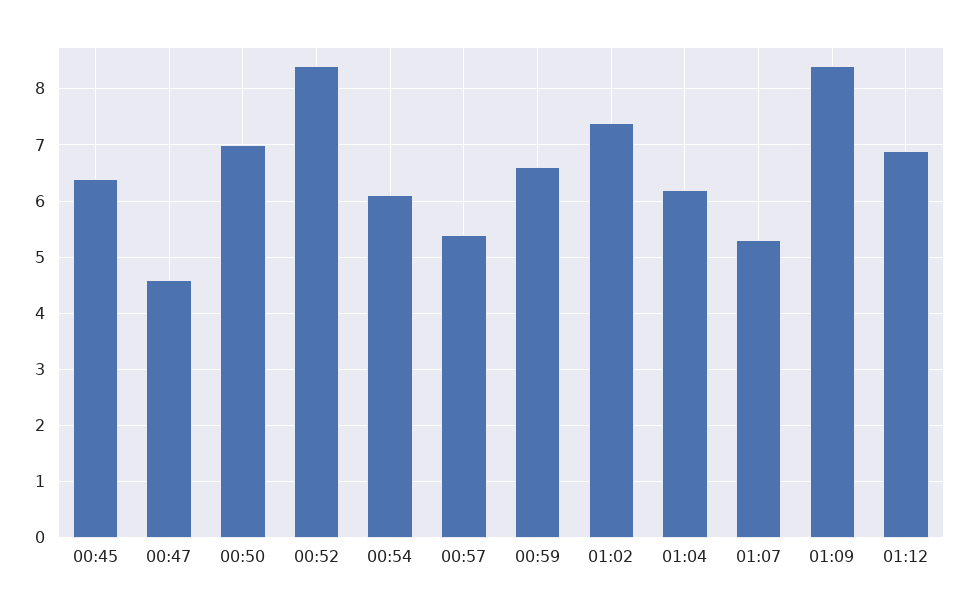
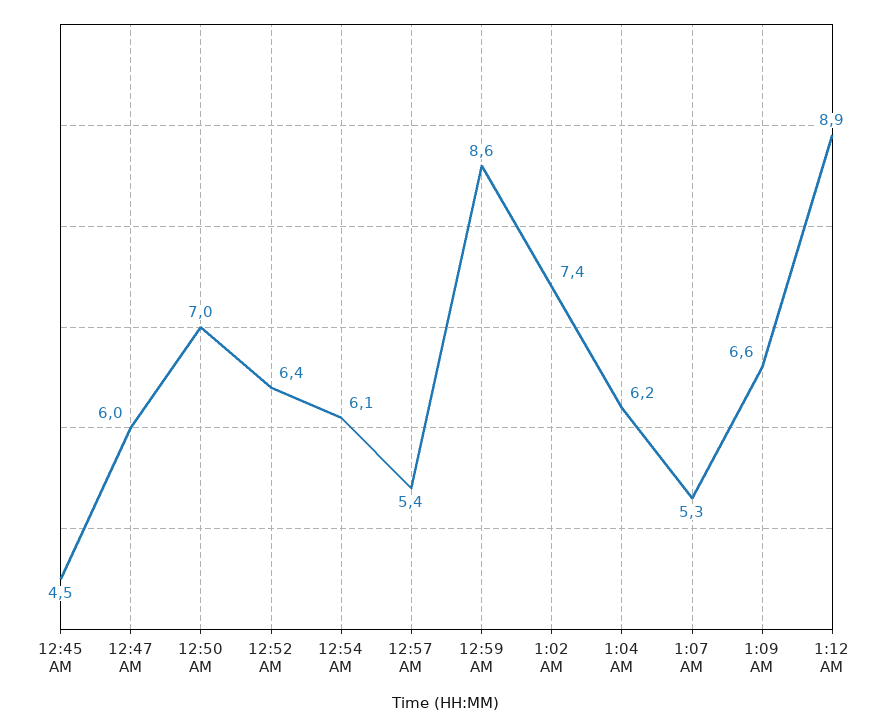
  {
-   "00:45": 6.5,
+   "00:45": 4.5,
-   "00:47": 4.5,
+   "00:47": 6,
    "00:50": 7,
-   "00:52": 8.5,
+   "00:52": 6.4,
    "00:54": 6.1,
    "00:57": 5.4,
-   "00:59": 6.5,
+   "00:59": 8.6,
    "01:02": 7.4,
    "01:04": 6.2,
    "01:07": 5.3,
-   "01:09": 8.5,
+   "01:09": 6.6,
-   "01:12": 7
+   "01:12": 8.9
  }

